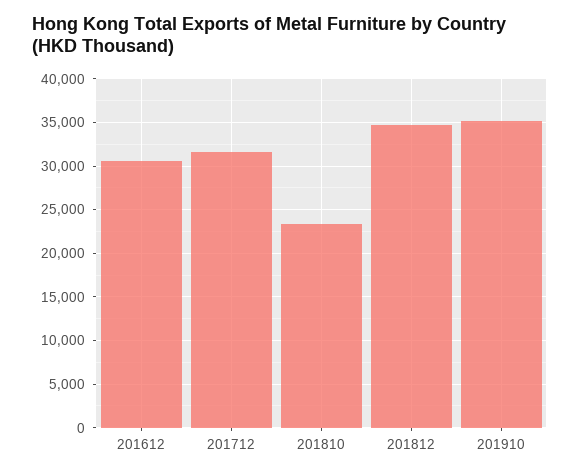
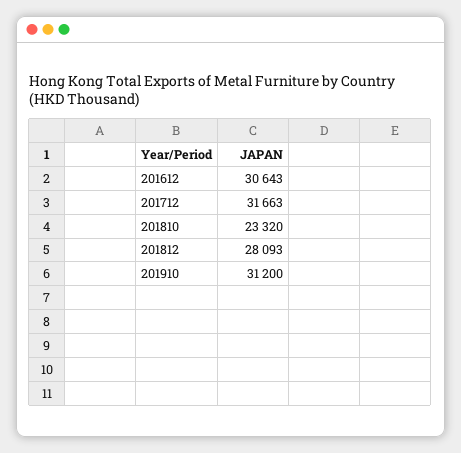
  {
    "201612": 30643,
    "201712": 31663,
    "201810": 23320,
-   "201812": 35000,
+   "201812": 28093,
-   "201910": 35000
+   "201910": 31200
  }

